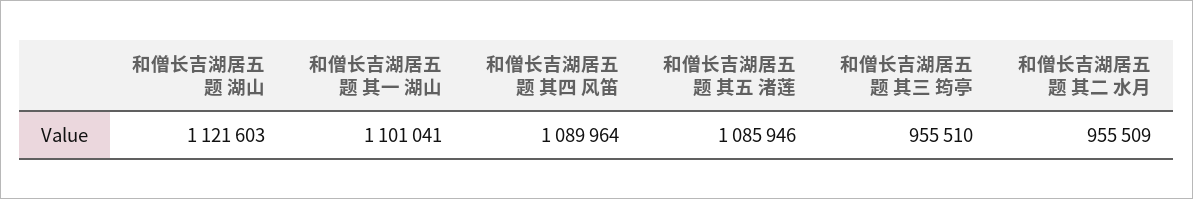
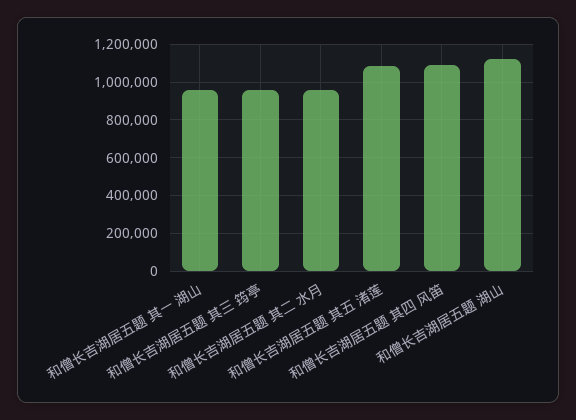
  {
    "和僧长吉湖居五题 湖山": 1121603,
-   "和僧长吉湖居五题 其一 湖山": 1101041,
+   "和僧长吉湖居五题 其一 湖山": 950000,
    "和僧长吉湖居五题 其四 风笛": 1089964,
    "和僧长吉湖居五题 其五 渚莲": 1085946,
    "和僧长吉湖居五题 其三 筠亭": 955510,
    "和僧长吉湖居五题 其二 水月": 955509
  }

